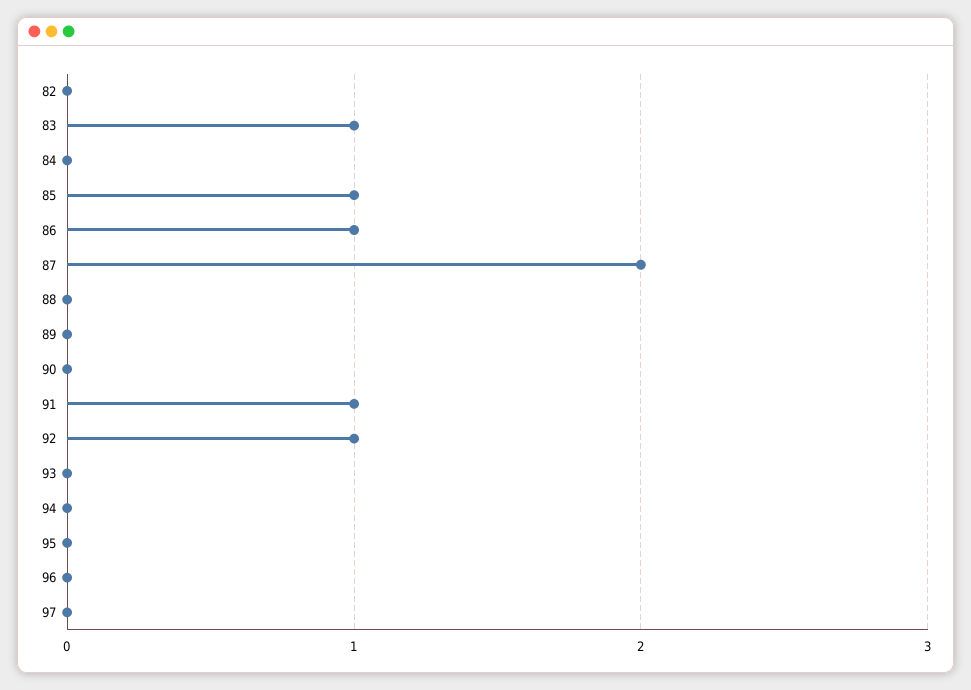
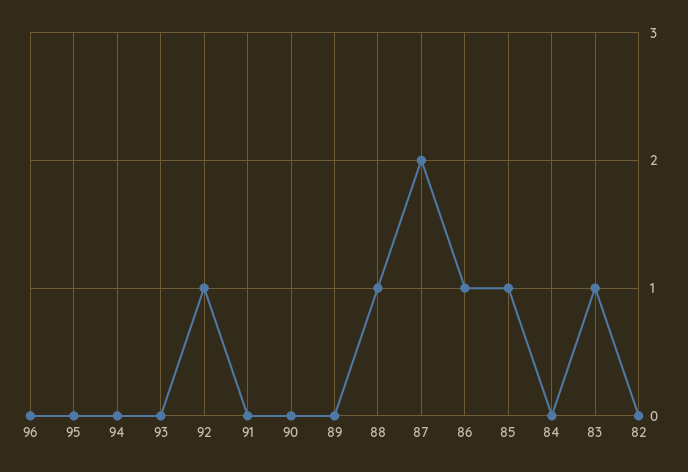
  {
    "82": 0,
    "83": 1,
    "84": 0,
    "85": 1,
    "86": 1,
    "87": 2,
-   "88": 0,
+   "88": 1,
    "89": 0,
    "90": 0,
-   "91": 1,
+   "91": 0,
    "92": 1,
    "93": 0,
    "94": 0,
    "95": 0,
-   "96": 0,
+   "96": 0
-   "97": 0
  }

